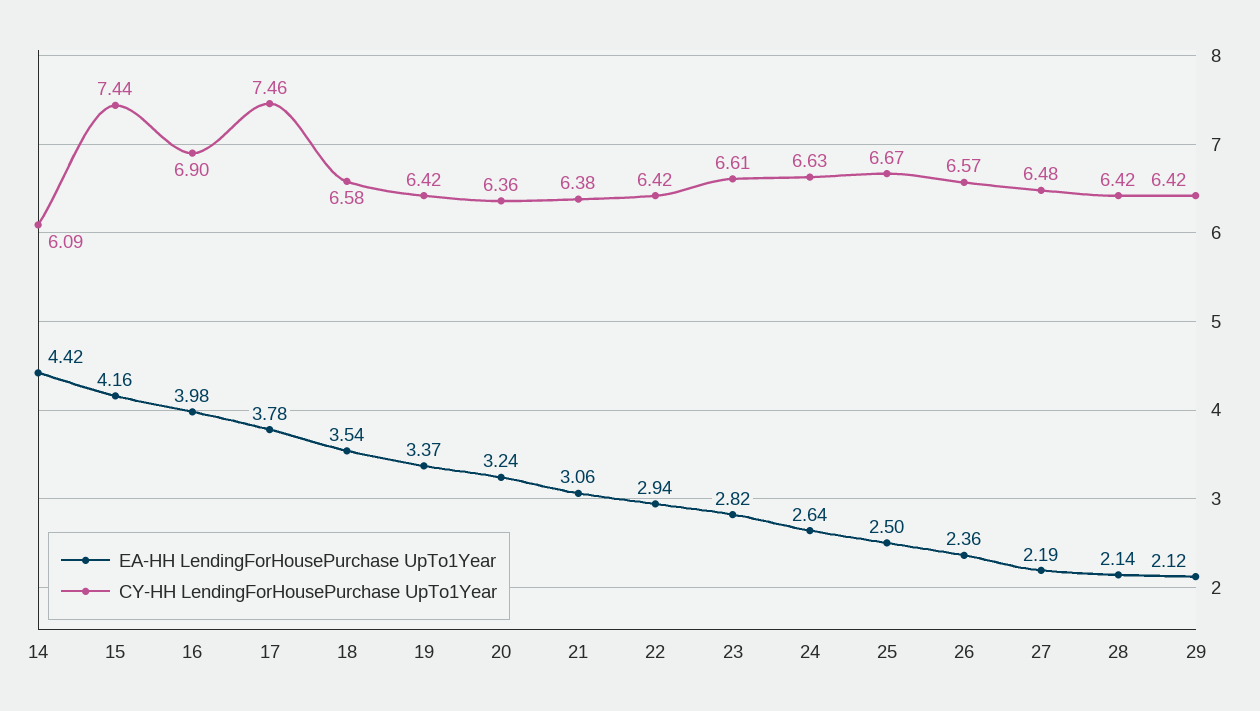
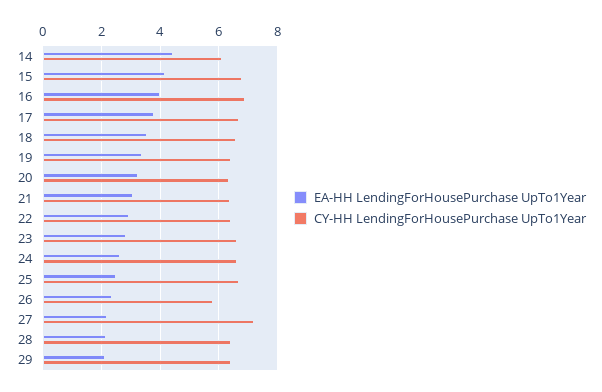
  {
    "EA-HH LendingForHousePurchase UpTo1Year": {
      "14": 4.42,
      "15": 4.16,
      "16": 3.98,
      "17": 3.78,
      "18": 3.54,
      "19": 3.37,
      "20": 3.24,
      "21": 3.06,
      "22": 2.94,
      "23": 2.82,
      "24": 2.64,
      "25": 2.5,
      "26": 2.36,
      "27": 2.19,
      "28": 2.14,
      "29": 2.12
    },
    "CY-HH LendingForHousePurchase UpTo1Year": {
      "14": 6.09,
-     "15": 7.44,
+     "15": 6.75,
      "16": 6.9,
-     "17": 7.46,
+     "17": 6.75,
      "18": 6.58,
      "19": 6.42,
      "20": 6.36,
      "21": 6.38,
      "22": 6.42,
      "23": 6.61,
      "24": 6.63,
      "25": 6.67,
-     "26": 6.57,
+     "26": 5.75,
-     "27": 6.48,
+     "27": 7.25,
      "28": 6.42,
      "29": 6.42
    }
  }

